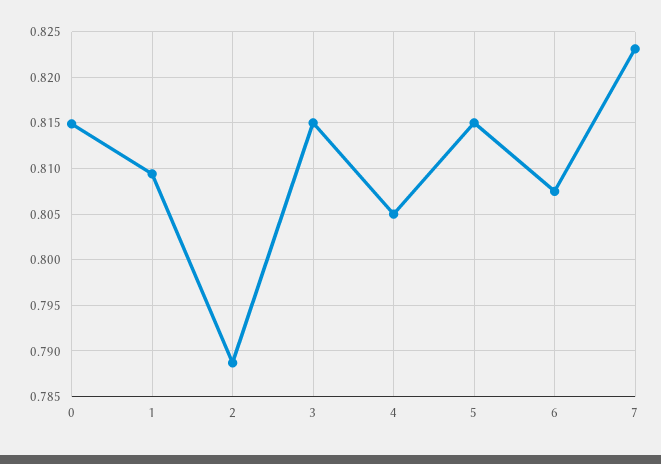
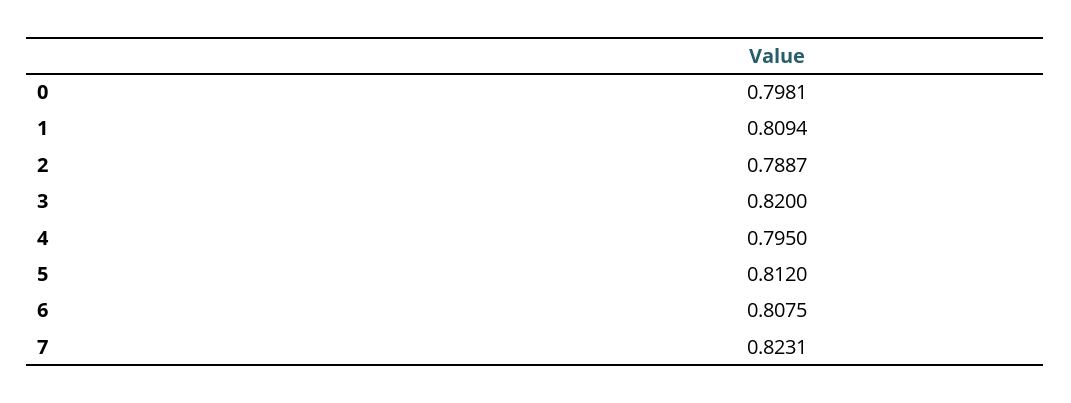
  {
-   "0": 0.815,
+   "0": 0.7981,
    "1": 0.8094,
    "2": 0.7887,
-   "3": 0.815,
+   "3": 0.82,
-   "4": 0.805,
+   "4": 0.795,
-   "5": 0.815,
+   "5": 0.812,
    "6": 0.8075,
    "7": 0.8231
  }

